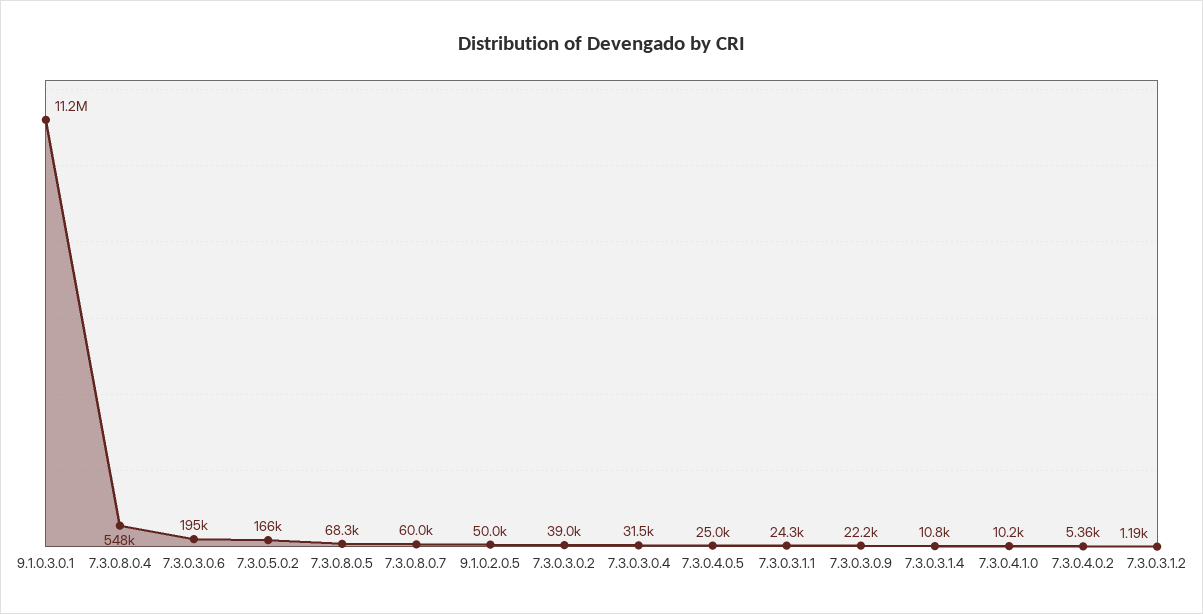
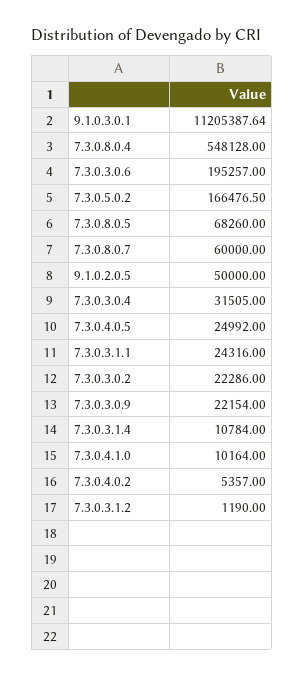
  {
    "9.1.0.3.0.1": 11205387.64,
    "7.3.0.8.0.4": 548128,
    "7.3.0.3.0.6": 195257,
    "7.3.0.5.0.2": 166476.5,
    "7.3.0.8.0.5": 68260,
    "7.3.0.8.0.7": 60000,
    "9.1.0.2.0.5": 50000,
-   "7.3.0.3.0.2": 39000,
+   "7.3.0.3.0.2": 22286,
    "7.3.0.3.0.4": 31505,
    "7.3.0.4.0.5": 24992,
    "7.3.0.3.1.1": 24316,
    "7.3.0.3.0.9": 22154,
    "7.3.0.3.1.4": 10784,
    "7.3.0.4.1.0": 10164,
    "7.3.0.4.0.2": 5357,
    "7.3.0.3.1.2": 1190
  }

